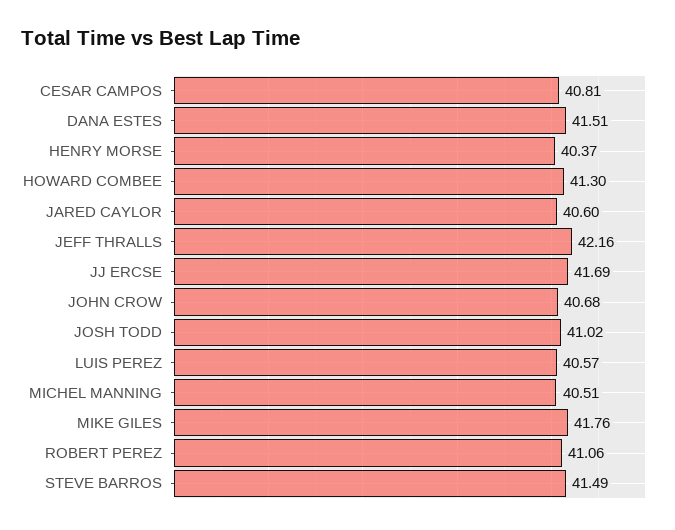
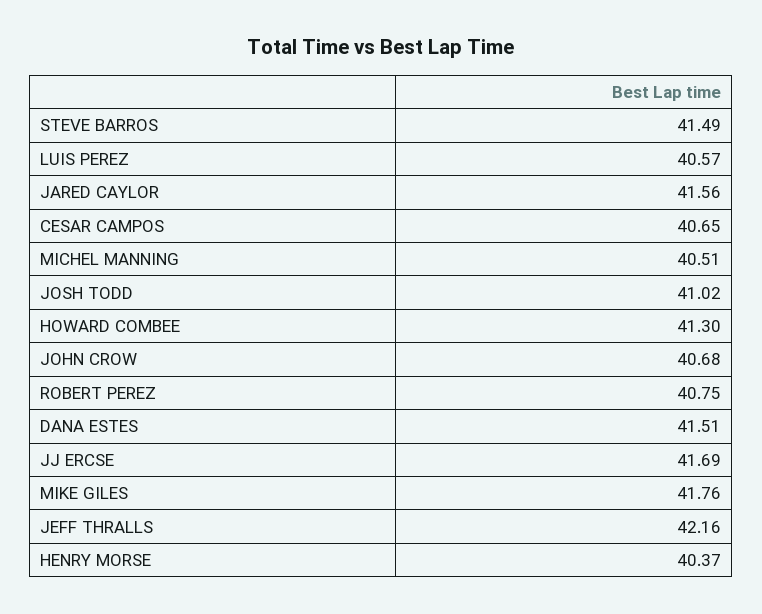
  {
-   "CESAR CAMPOS": 40.81,
+   "CESAR CAMPOS": 40.65,
    "DANA ESTES": 41.51,
    "HENRY MORSE": 40.37,
    "HOWARD COMBEE": 41.3,
-   "JARED CAYLOR": 40.6,
+   "JARED CAYLOR": 41.56,
    "JEFF THRALLS": 42.16,
    "JJ ERCSE": 41.69,
    "JOHN CROW": 40.68,
    "JOSH TODD": 41.02,
    "LUIS PEREZ": 40.57,
    "MICHEL MANNING": 40.51,
    "MIKE GILES": 41.76,
-   "ROBERT PEREZ": 41.06,
+   "ROBERT PEREZ": 40.75,
    "STEVE BARROS": 41.49
  }

